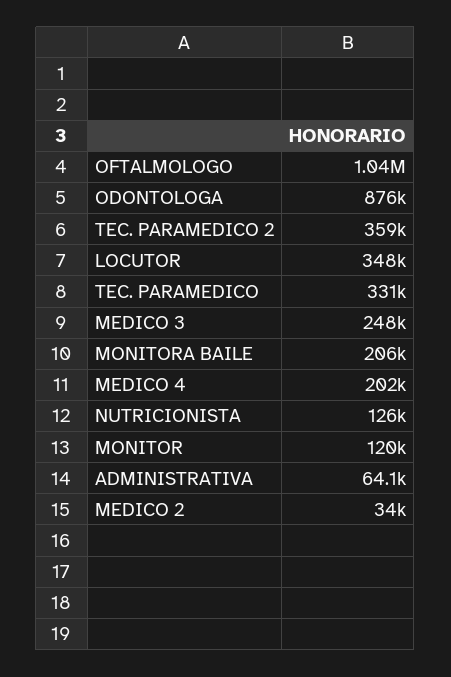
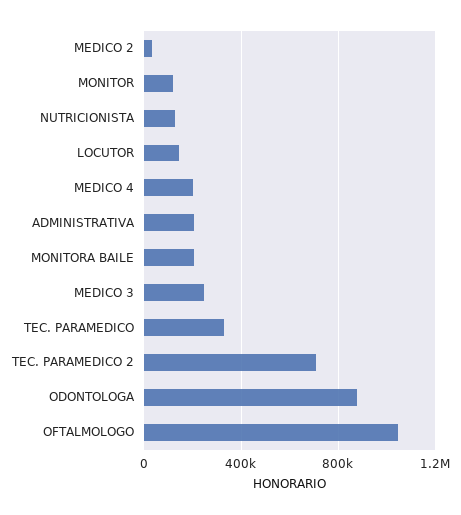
  {
    "OFTALMOLOGO": 1040000,
    "ODONTOLOGA": 876000,
-   "TEC. PARAMEDICO 2": 359000,
+   "TEC. PARAMEDICO 2": 700000,
-   "LOCUTOR": 348000,
+   "LOCUTOR": 150000,
    "TEC. PARAMEDICO": 331000,
    "MEDICO 3": 248000,
    "MONITORA BAILE": 206000,
    "MEDICO 4": 202000,
    "NUTRICIONISTA": 126000,
    "MONITOR": 120000,
-   "ADMINISTRATIVA": 64100,
+   "ADMINISTRATIVA": 200000,
    "MEDICO 2": 34000
  }

